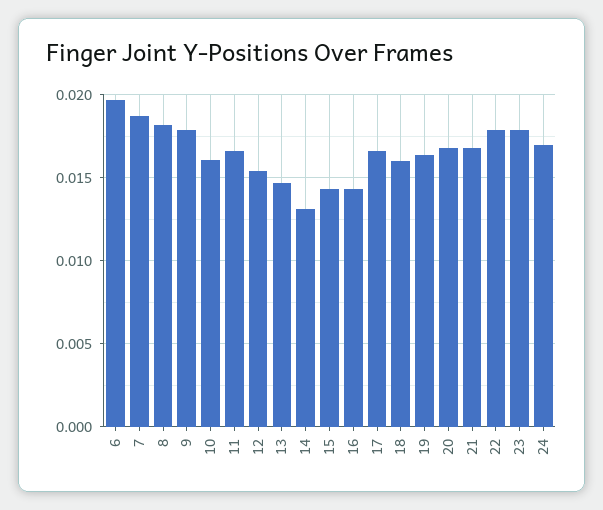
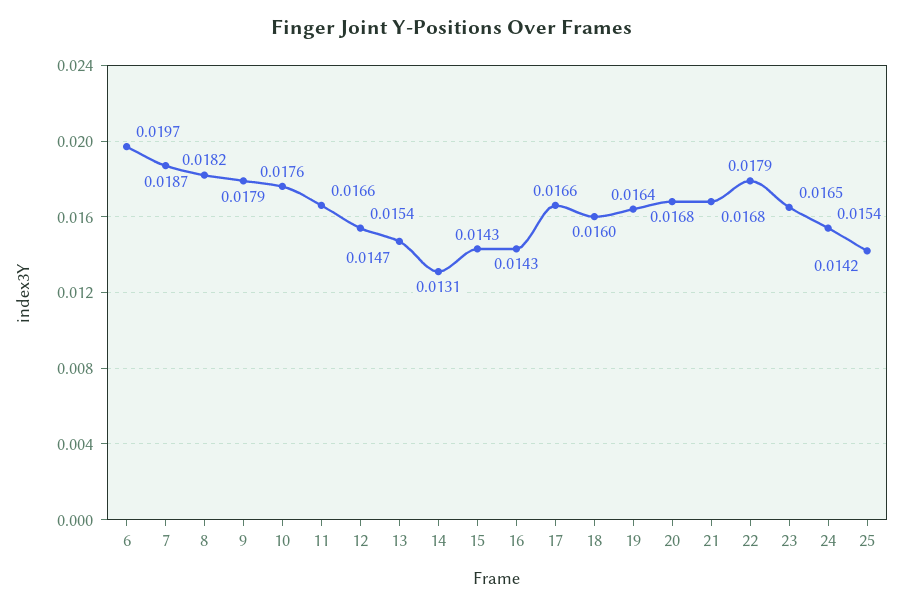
  {
    "6": 0.0197,
    "7": 0.0187,
    "8": 0.0182,
    "9": 0.0179,
-   "10": 0.016,
+   "10": 0.0176,
    "11": 0.0166,
    "12": 0.0154,
    "13": 0.0147,
    "14": 0.0131,
    "15": 0.0143,
    "16": 0.0143,
    "17": 0.0166,
    "18": 0.016,
    "19": 0.0164,
    "20": 0.0168,
    "21": 0.0168,
    "22": 0.0179,
-   "23": 0.018,
+   "23": 0.0165,
-   "24": 0.017
+   "24": 0.0154,
+   "25": 0.0142
  }

